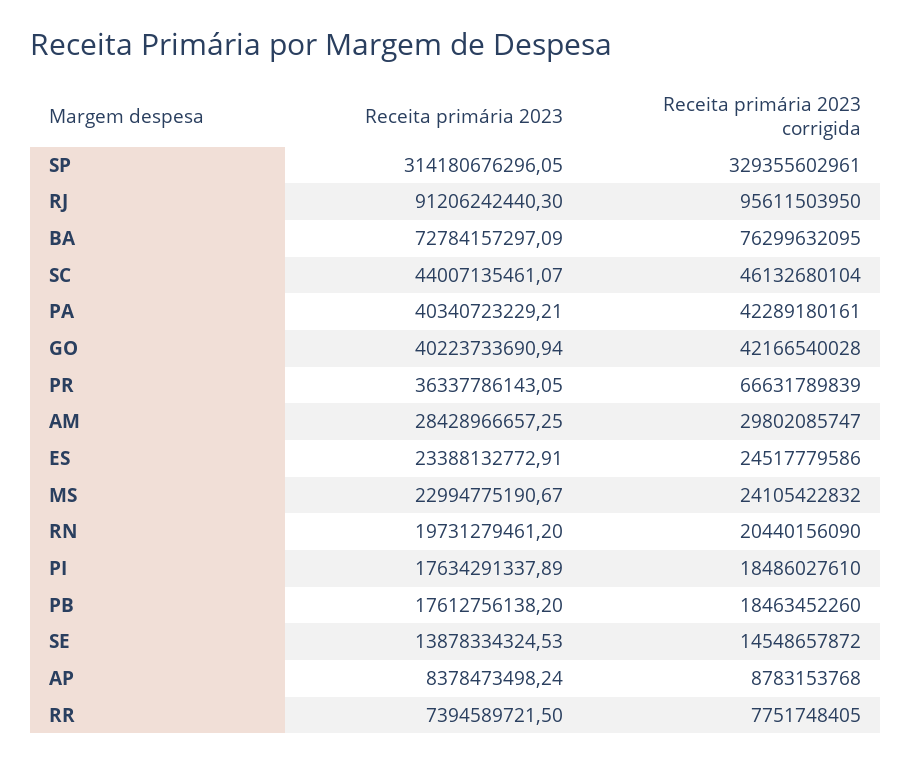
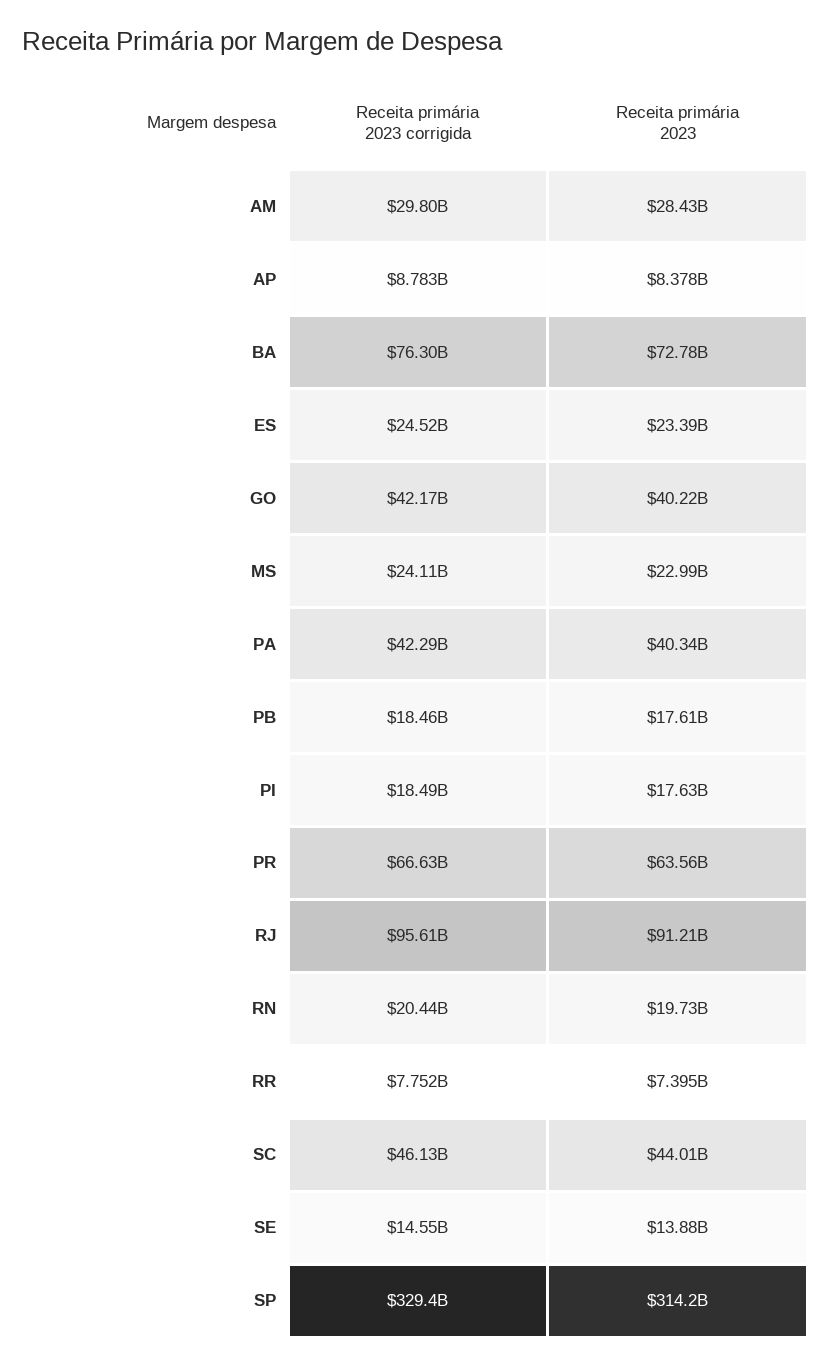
  {
    "Receita primária 2023": {
      "SP": 314180676296.05,
      "RJ": 91206242440.3,
      "BA": 72784157297.09,
      "SC": 44007135461.07,
      "PA": 40340723229.21,
      "GO": 40223733690.94,
-     "PR": 36337786143.05,
+     "PR": 63560000000,
      "AM": 28428966657.25,
      "ES": 23388132772.91,
      "MS": 22994775190.67,
      "RN": 19731279461.2,
      "PI": 17634291337.89,
      "PB": 17612756138.2,
      "SE": 13878334324.53,
      "AP": 8378473498.24,
      "RR": 7394589721.5
    },
    "Receita primária 2023 corrigida": {
      "SP": 329355602961,
      "RJ": 95611503950,
      "BA": 76299632095,
      "SC": 46132680104,
      "PA": 42289180161,
      "GO": 42166540028,
      "PR": 66631789839,
      "AM": 29802085747,
      "ES": 24517779586,
      "MS": 24105422832,
      "RN": 20440156090,
      "PI": 18486027610,
      "PB": 18463452260,
      "SE": 14548657872,
      "AP": 8783153768,
      "RR": 7751748405
    }
  }

